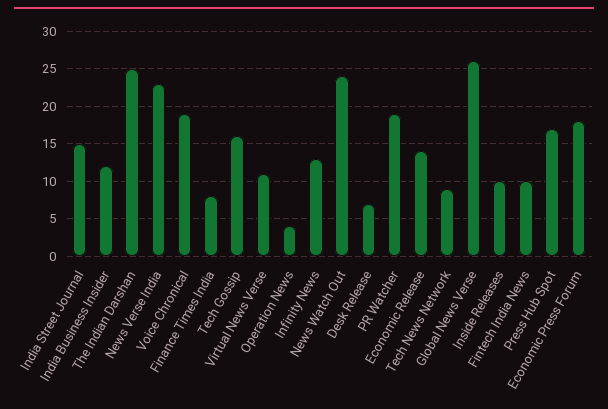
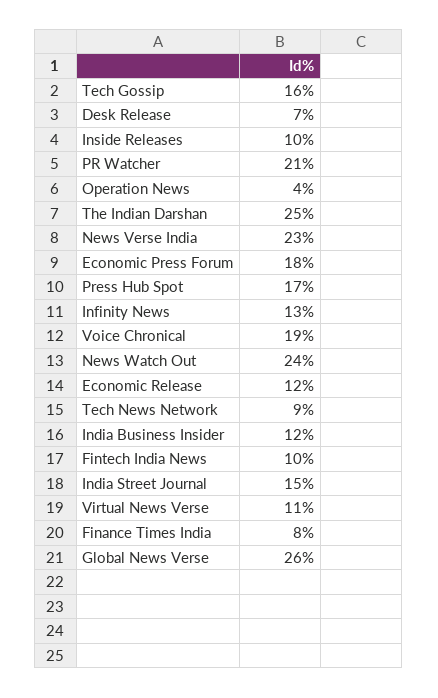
  {
    "India Street Journal": 15,
    "India Business Insider": 12,
    "The Indian Darshan": 25,
    "News Verse India": 23,
    "Voice Chronical": 19,
    "Finance Times India": 8,
    "Tech Gossip": 16,
    "Virtual News Verse": 11,
    "Operation News": 4,
    "Infinity News": 13,
    "News Watch Out": 24,
    "Desk Release": 7,
-   "PR Watcher": 19,
+   "PR Watcher": 21,
-   "Economic Release": 14,
+   "Economic Release": 12,
    "Tech News Network": 9,
    "Global News Verse": 26,
    "Inside Releases": 10,
    "Fintech India News": 10,
    "Press Hub Spot": 17,
    "Economic Press Forum": 18
  }

